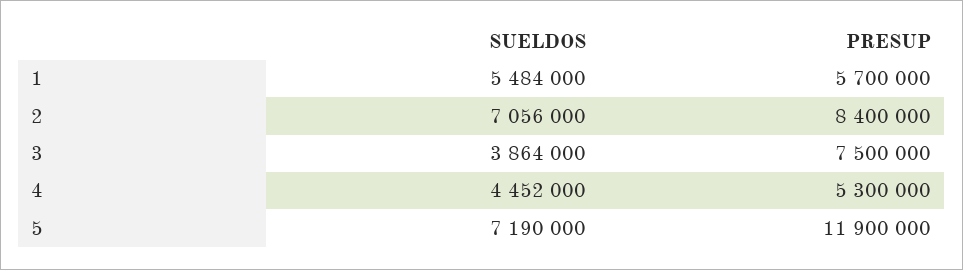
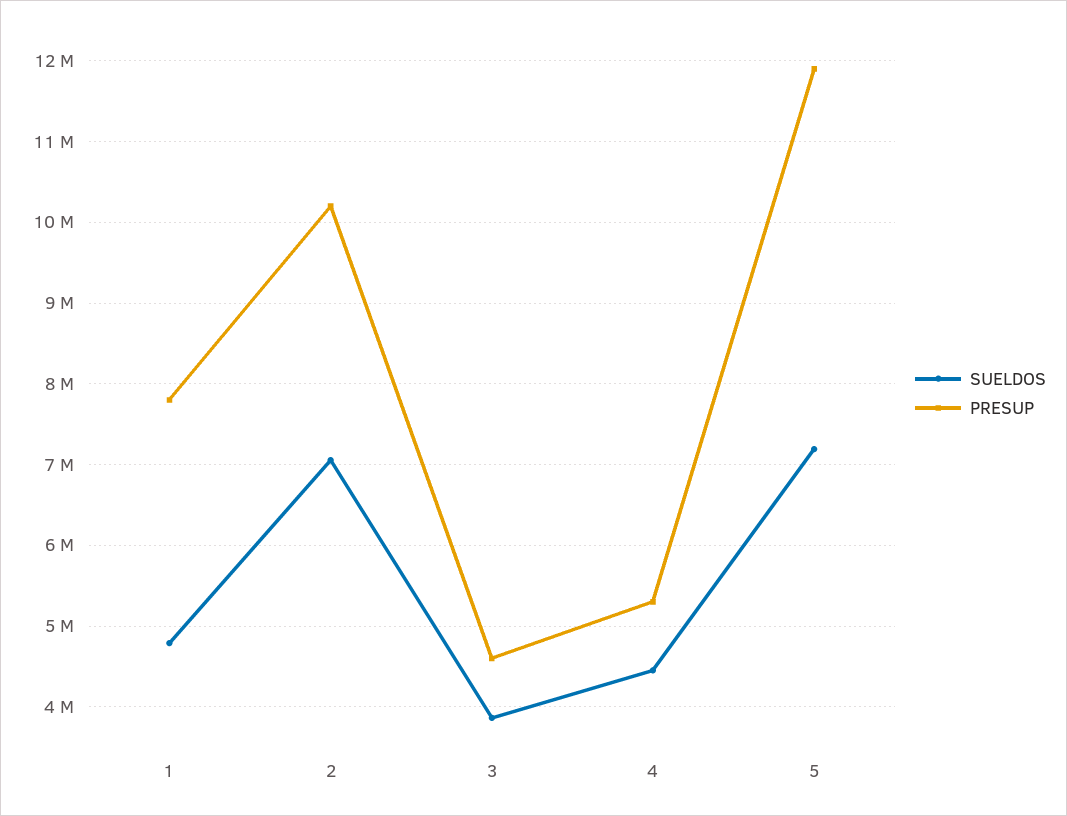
  {
    "SUELDOS": {
-     "1": 5484000,
+     "1": 4800000,
      "2": 7056000,
      "3": 3864000,
      "4": 4452000,
      "5": 7190000
    },
    "PRESUP": {
-     "1": 5700000,
+     "1": 7800000,
-     "2": 8400000,
+     "2": 10200000,
-     "3": 7500000,
+     "3": 4600000,
      "4": 5300000,
      "5": 11900000
    }
  }

